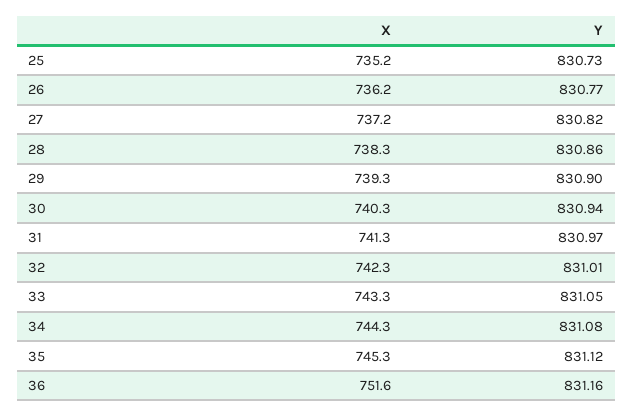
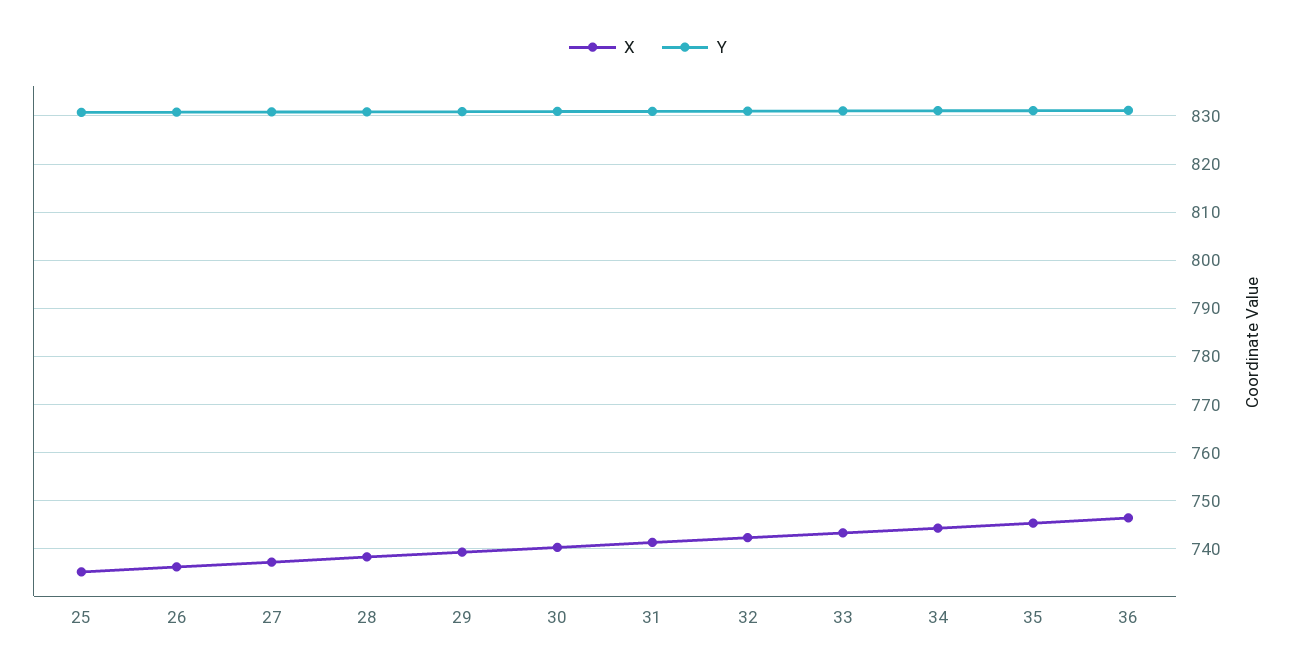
  {
    "X": {
      "25": 735.2,
      "26": 736.2,
      "27": 737.2,
      "28": 738.3,
      "29": 739.3,
      "30": 740.3,
      "31": 741.3,
      "32": 742.3,
      "33": 743.3,
      "34": 744.3,
      "35": 745.3,
-     "36": 751.6
+     "36": 746
    },
    "Y": {
      "25": 830.73,
      "26": 830.77,
      "27": 830.82,
      "28": 830.86,
      "29": 830.9,
      "30": 830.94,
      "31": 830.97,
      "32": 831.01,
      "33": 831.05,
      "34": 831.08,
      "35": 831.12,
      "36": 831.16
    }
  }

